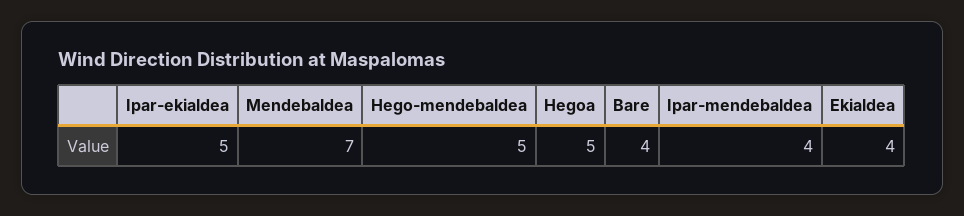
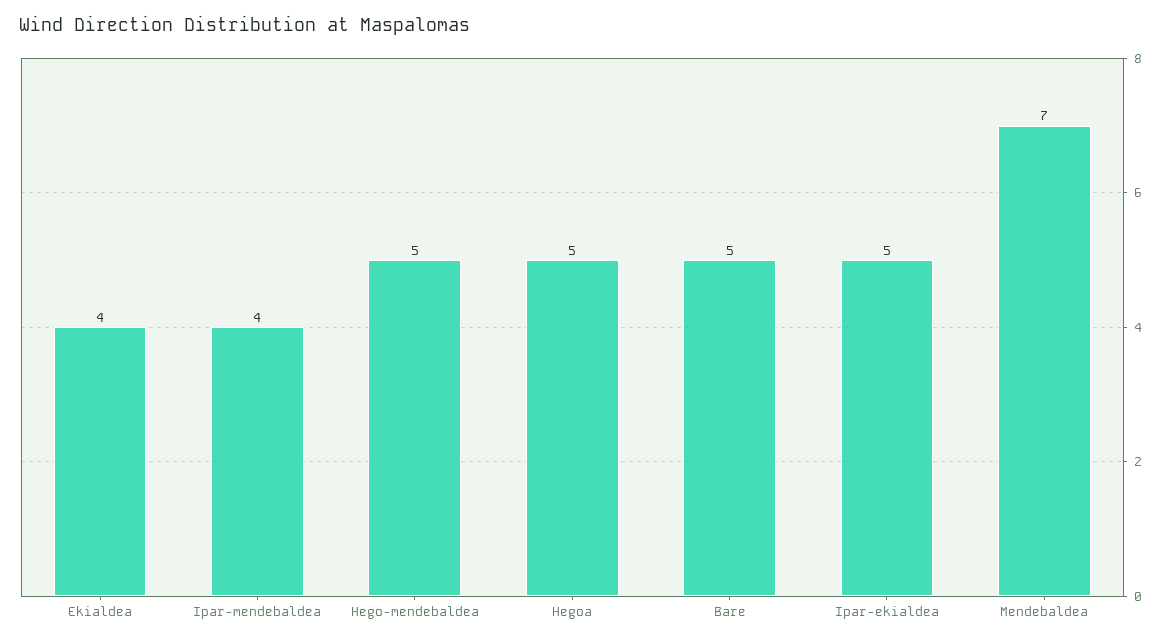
  {
    "Ipar-ekialdea": 5,
    "Mendebaldea": 7,
    "Hego-mendebaldea": 5,
    "Hegoa": 5,
-   "Bare": 4,
+   "Bare": 5,
    "Ipar-mendebaldea": 4,
    "Ekialdea": 4
  }

